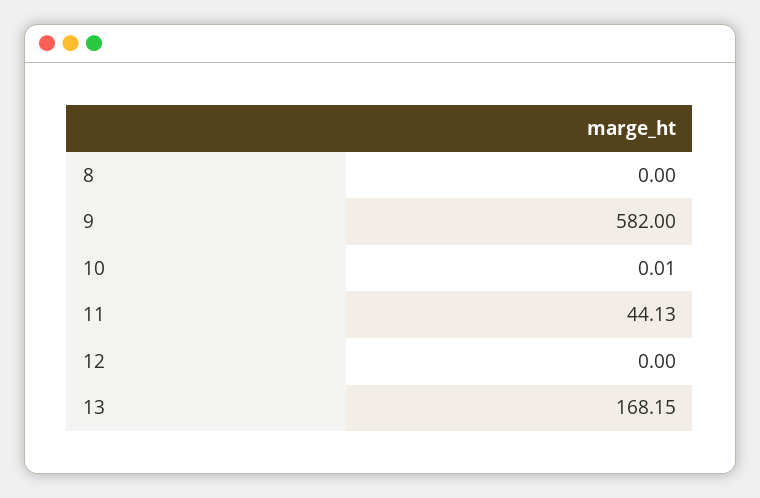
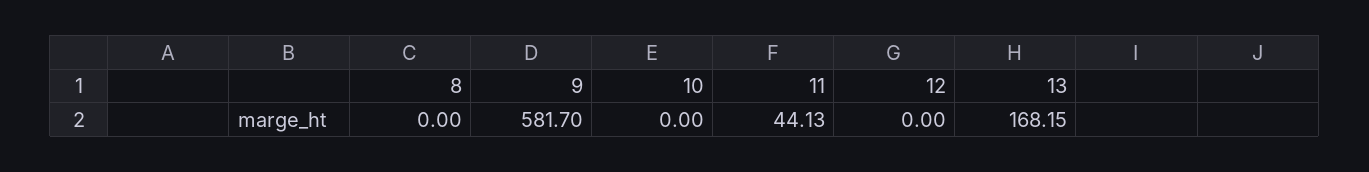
  {
    "8": 0,
-   "9": 582,
+   "9": 581.7,
-   "10": 0.01,
+   "10": 0,
    "11": 44.13,
    "12": 0,
    "13": 168.15
  }

